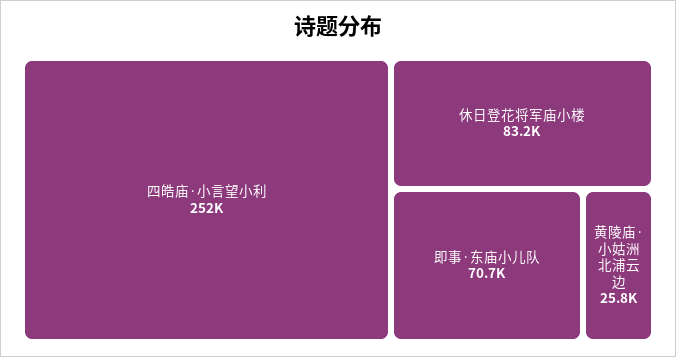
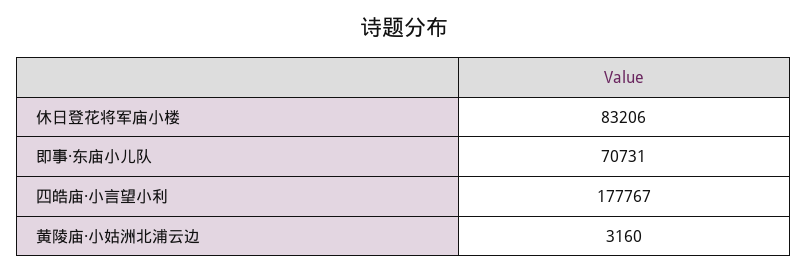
  {
-   "四皓庙·小言望小利": 252000,
+   "四皓庙·小言望小利": 177767,
    "休日登花将军庙小楼": 83206,
    "即事·东庙小儿队": 70731,
-   "黄陵庙·小姑洲北浦云边": 25800
+   "黄陵庙·小姑洲北浦云边": 3160
  }

